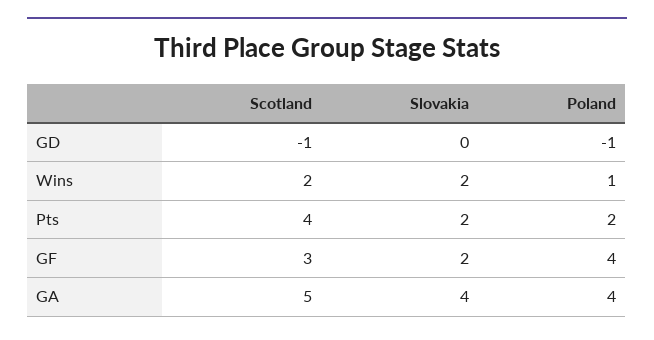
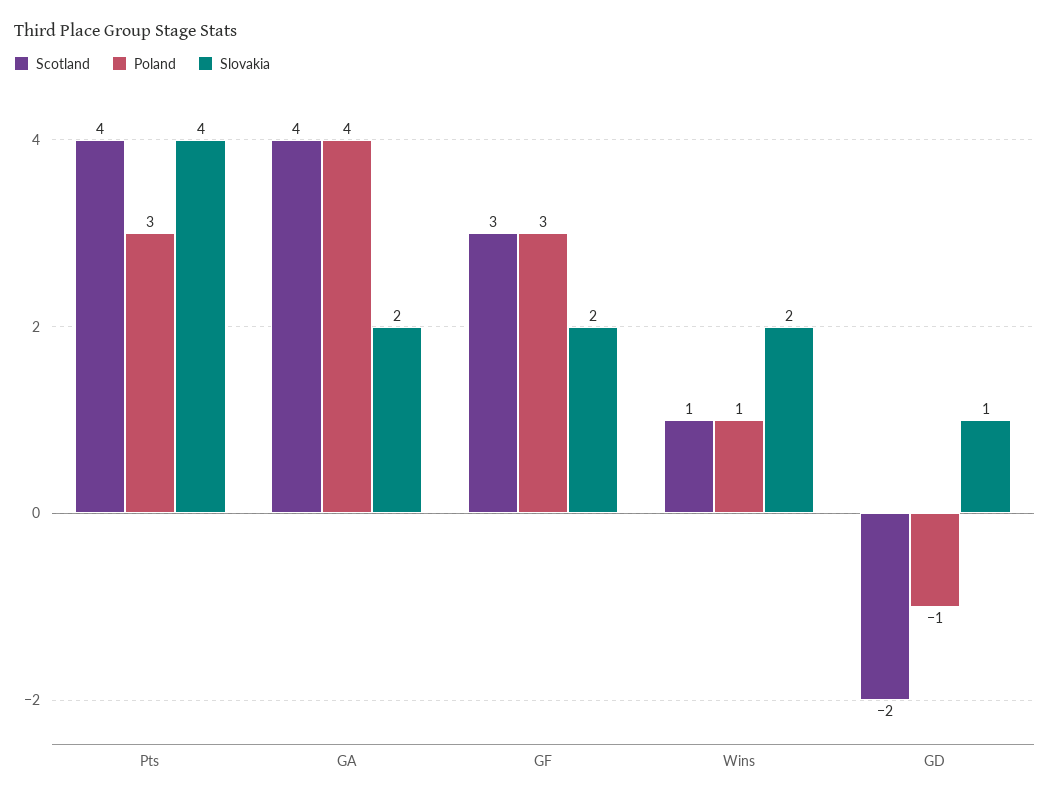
  {
    "Scotland": {
-     "GD": -1,
+     "GD": -2,
-     "Wins": 2,
+     "Wins": 1,
      "Pts": 4,
      "GF": 3,
-     "GA": 5
+     "GA": 4
    },
    "Slovakia": {
-     "GD": 0,
+     "GD": 1,
      "Wins": 2,
-     "Pts": 2,
+     "Pts": 4,
      "GF": 2,
-     "GA": 4
+     "GA": 2
    },
    "Poland": {
      "GD": -1,
      "Wins": 1,
-     "Pts": 2,
+     "Pts": 3,
-     "GF": 4,
+     "GF": 3,
      "GA": 4
    }
  }

